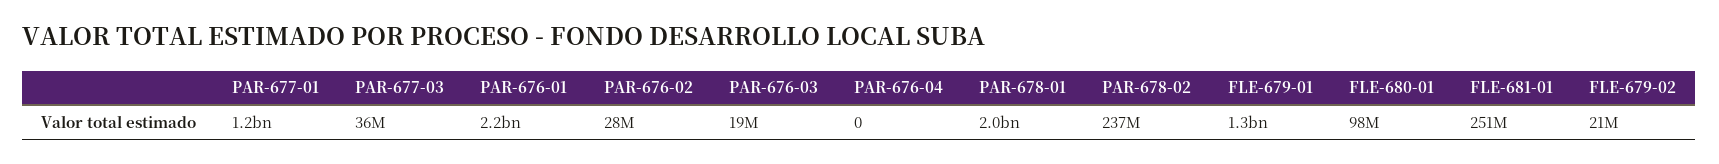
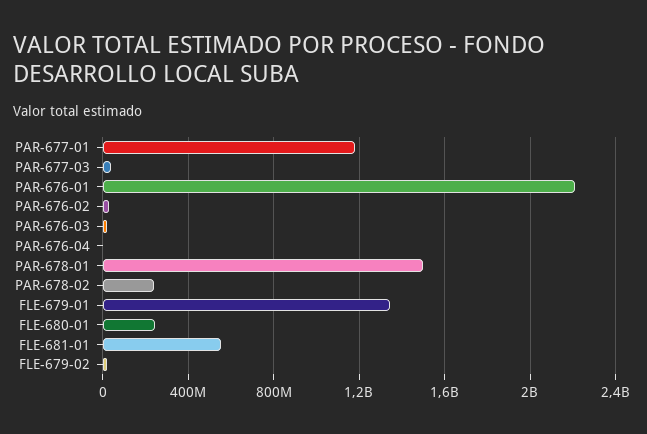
  {
    "PAR-677-01": 1200000000,
    "PAR-677-03": 36000000,
    "PAR-676-01": 2200000000,
    "PAR-676-02": 28000000,
    "PAR-676-03": 19000000,
    "PAR-676-04": 0,
-   "PAR-678-01": 2000000000,
+   "PAR-678-01": 1500000000,
    "PAR-678-02": 237000000,
    "FLE-679-01": 1300000000,
-   "FLE-680-01": 98000000,
+   "FLE-680-01": 250000000,
-   "FLE-681-01": 251000000,
+   "FLE-681-01": 550000000,
    "FLE-679-02": 21000000
  }

